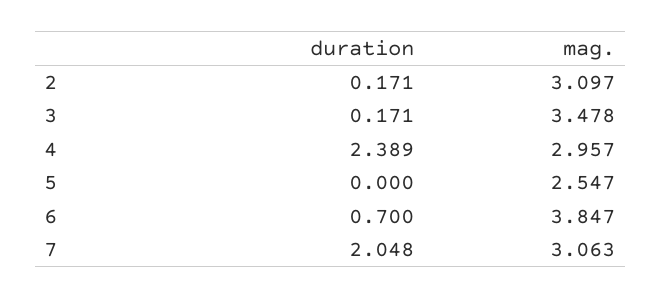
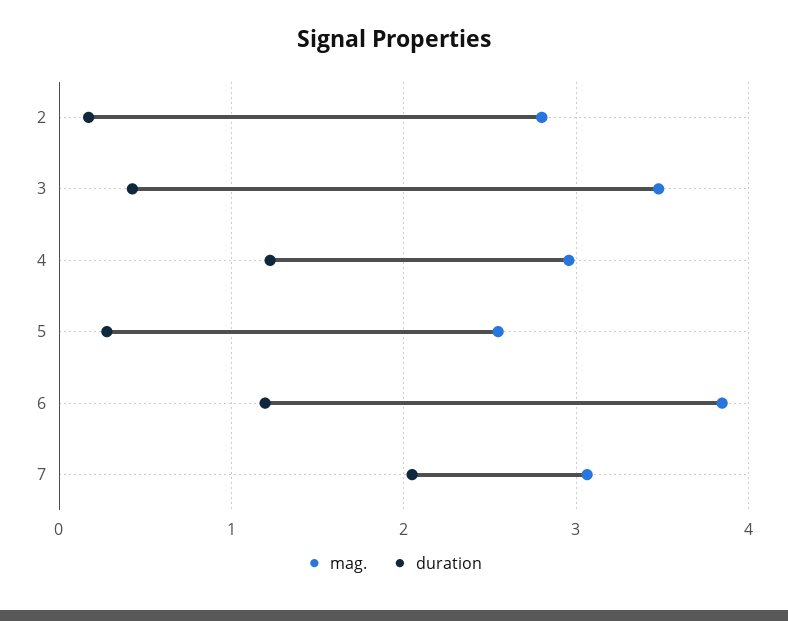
  {
    "duration": {
      "2": 0.171,
-     "3": 0.171,
+     "3": 0.4,
-     "4": 2.389,
+     "4": 1.2,
-     "5": 0,
+     "5": 0.3,
-     "6": 0.7,
+     "6": 1.2,
      "7": 2.048
    },
    "mag.": {
-     "2": 3.097,
+     "2": 2.8,
      "3": 3.478,
      "4": 2.957,
      "5": 2.547,
      "6": 3.847,
      "7": 3.063
    }
  }

